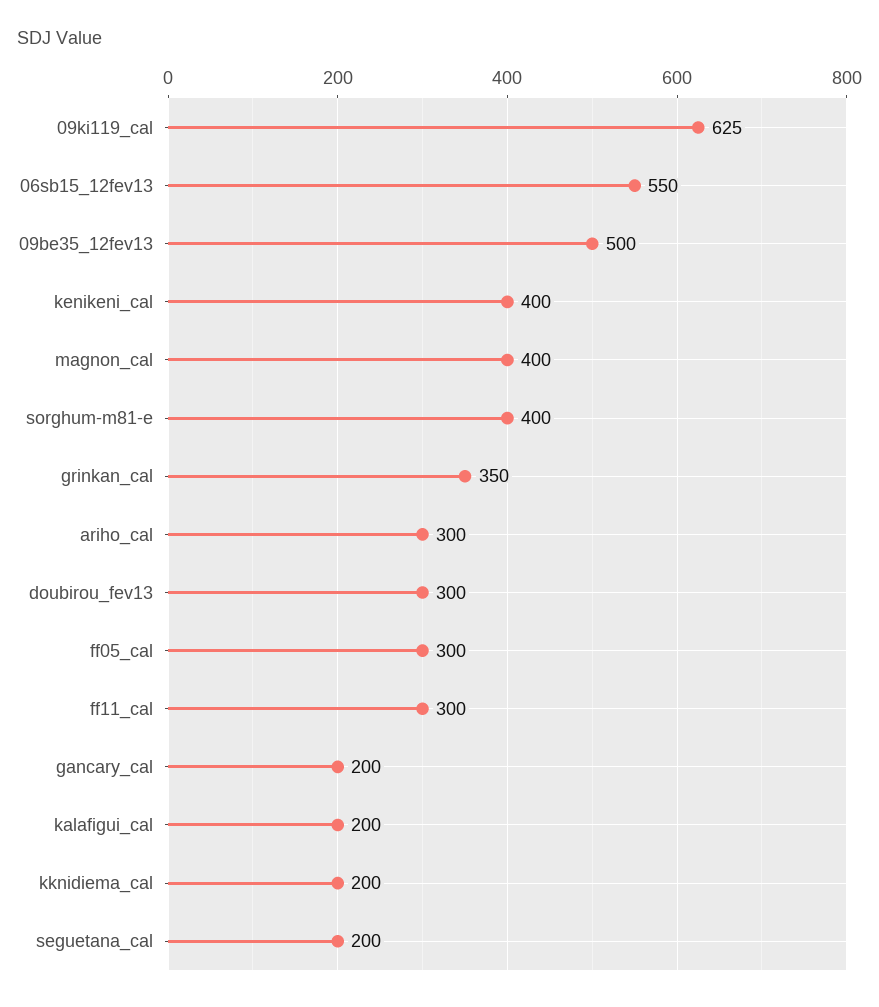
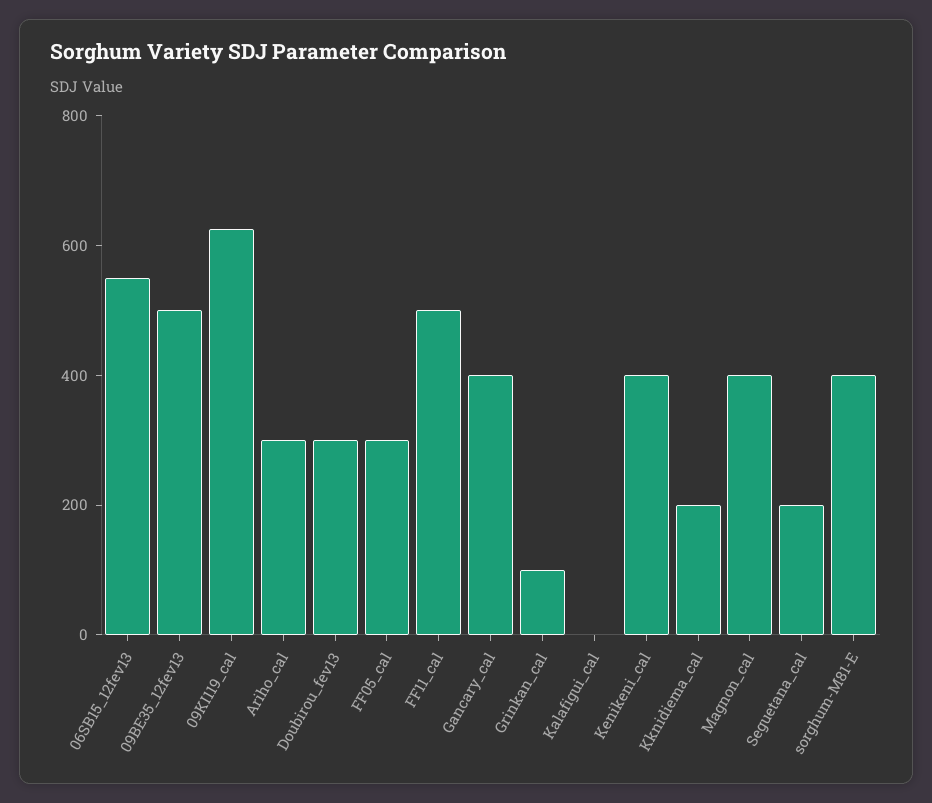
  {
    "09ki119_cal": 625,
    "06sb15_12fev13": 550,
    "09be35_12fev13": 500,
    "kenikeni_cal": 400,
    "magnon_cal": 400,
    "sorghum-m81-e": 400,
-   "grinkan_cal": 350,
+   "grinkan_cal": 100,
    "ariho_cal": 300,
    "doubirou_fev13": 300,
    "ff05_cal": 300,
-   "ff11_cal": 300,
+   "ff11_cal": 500,
-   "gancary_cal": 200,
+   "gancary_cal": 400,
-   "kalafigui_cal": 200,
+   "kalafigui_cal": 0,
    "kknidiema_cal": 200,
    "seguetana_cal": 200
  }

